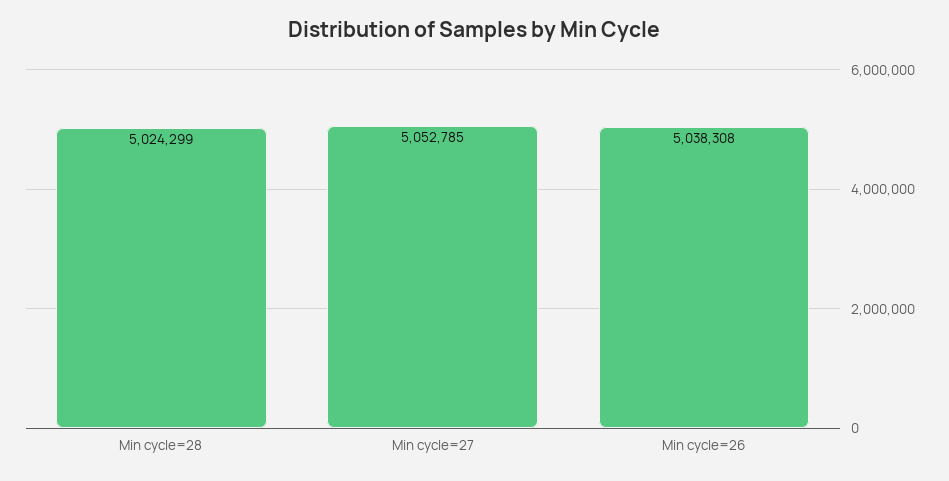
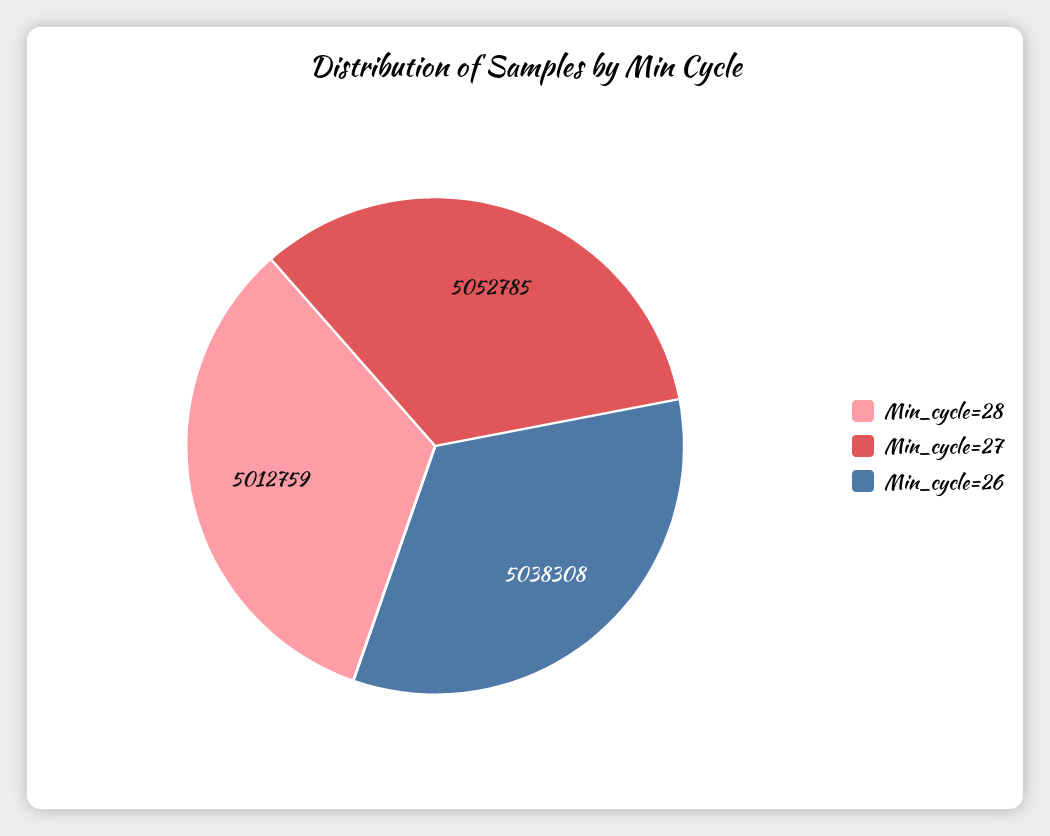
  {
-   "Min cycle=28": 5024299,
+   "Min cycle=28": 5012759,
    "Min cycle=27": 5052785,
    "Min cycle=26": 5038308
  }

